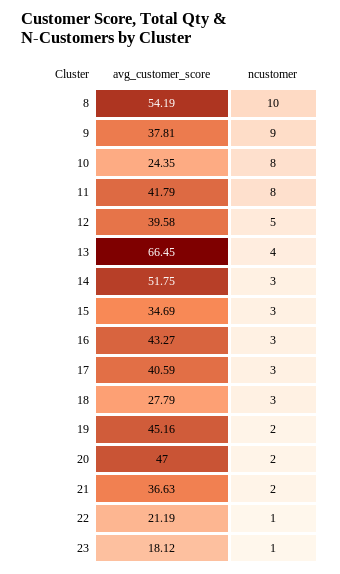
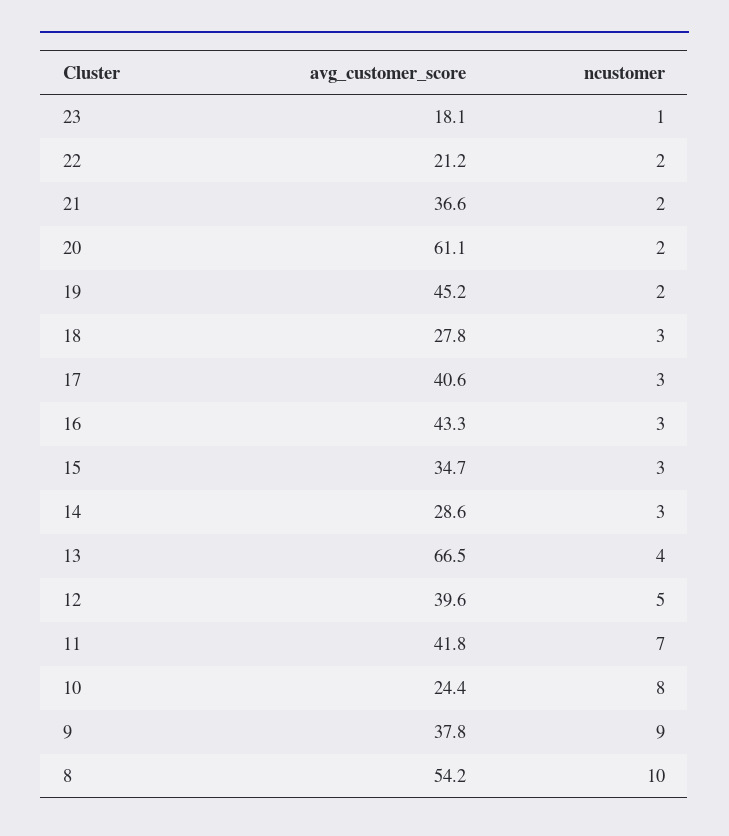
  {
    "avg_customer_score": {
      "8": 54.19,
      "9": 37.81,
      "10": 24.35,
      "11": 41.79,
      "12": 39.58,
      "13": 66.45,
-     "14": 51.75,
+     "14": 28.6,
      "15": 34.69,
      "16": 43.27,
      "17": 40.59,
      "18": 27.79,
      "19": 45.16,
-     "20": 47,
+     "20": 61.1,
      "21": 36.63,
      "22": 21.19,
      "23": 18.12
    },
    "ncustomer": {
      "8": 10,
      "9": 9,
      "10": 8,
-     "11": 8,
+     "11": 7,
      "12": 5,
      "13": 4,
      "14": 3,
      "15": 3,
      "16": 3,
      "17": 3,
      "18": 3,
      "19": 2,
      "20": 2,
      "21": 2,
-     "22": 1,
+     "22": 2,
      "23": 1
    }
  }

